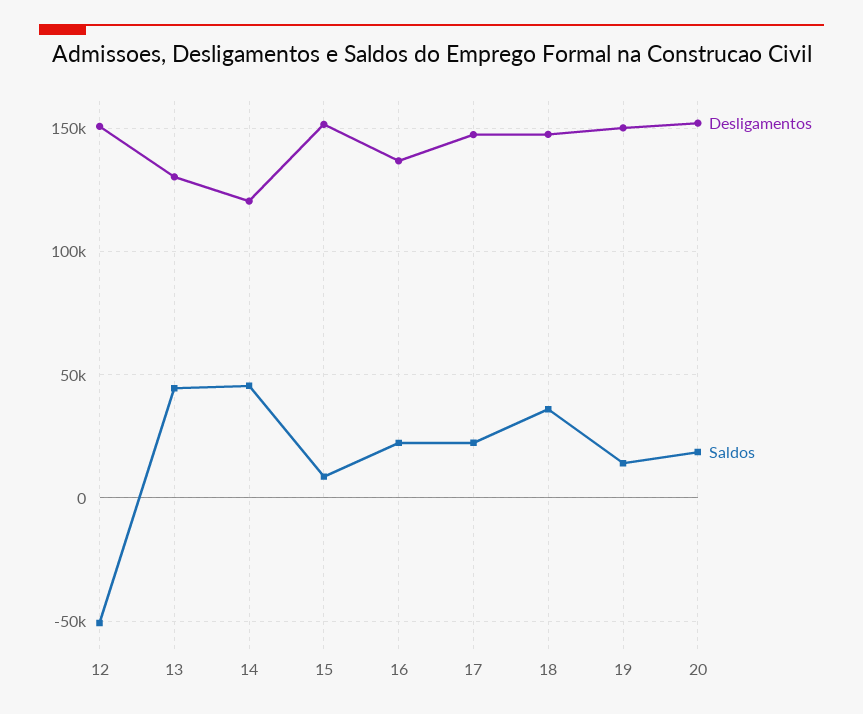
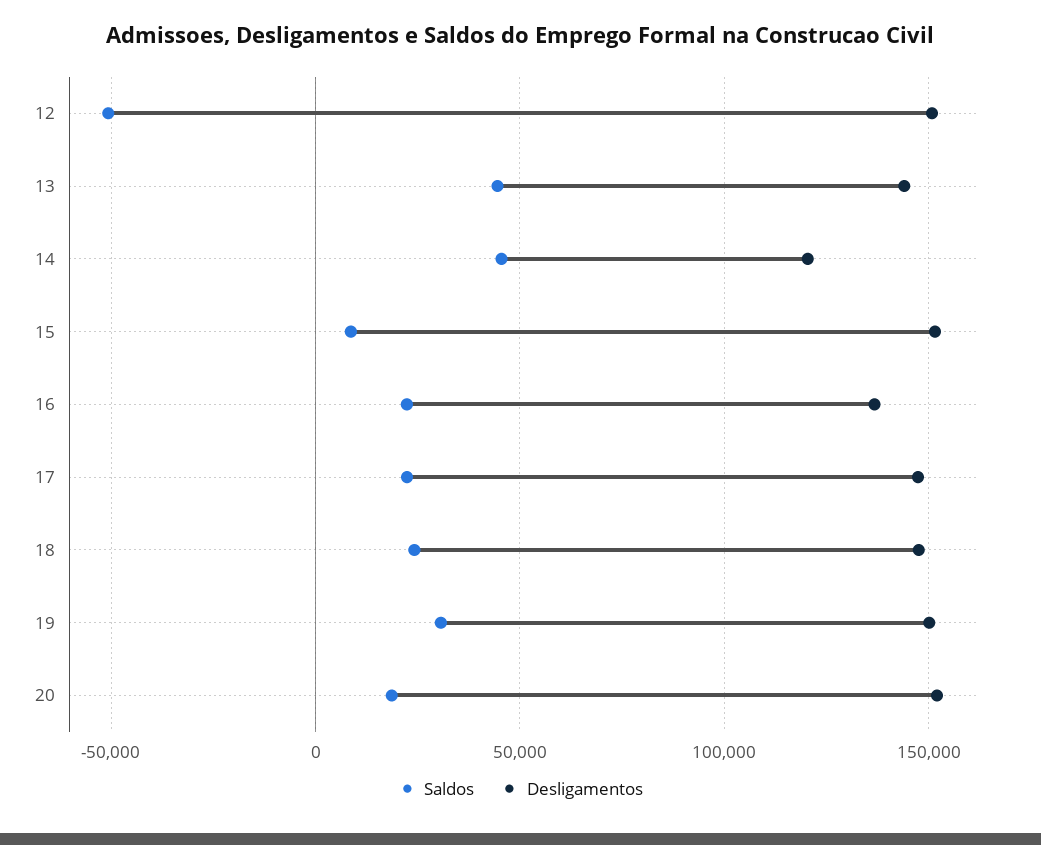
  {
    "Desligamentos": {
      "12": 150000,
-     "13": 130000,
+     "13": 145000,
      "14": 120000,
      "15": 150000,
      "16": 135000,
      "17": 145000,
      "18": 150000,
      "19": 150000,
      "20": 150000
    },
    "Saldos": {
      "12": -50000,
      "13": 45000,
      "14": 45000,
      "15": 10000,
      "16": 20000,
      "17": 20000,
-     "18": 35000,
+     "18": 25000,
-     "19": 15000,
+     "19": 30000,
      "20": 20000
    }
  }

